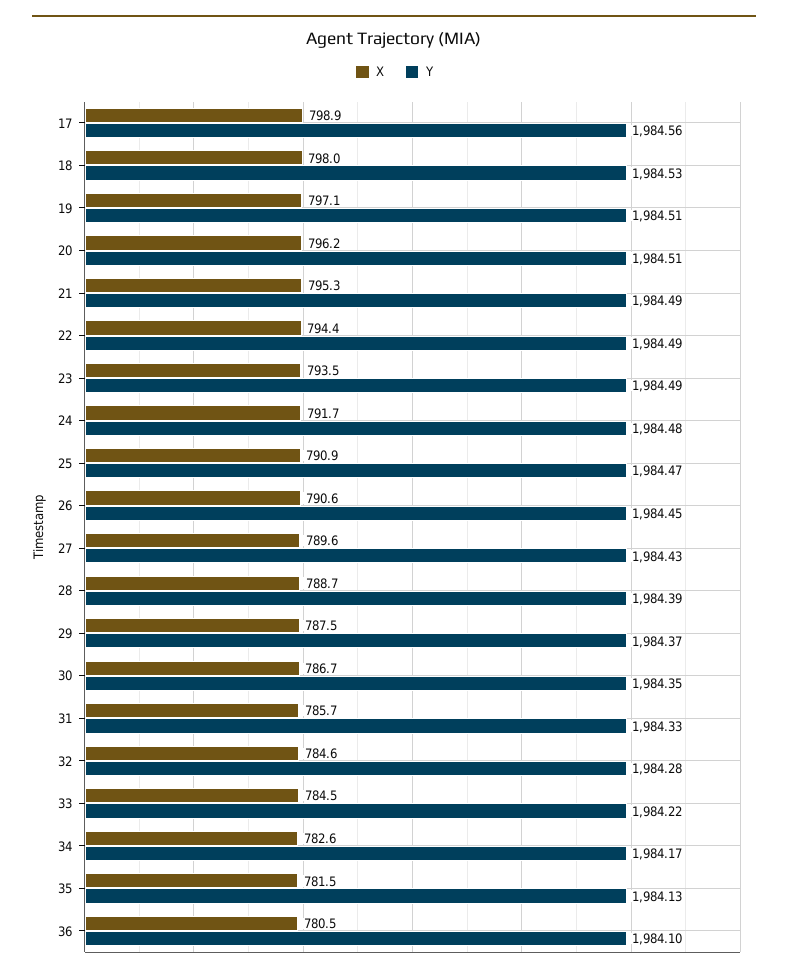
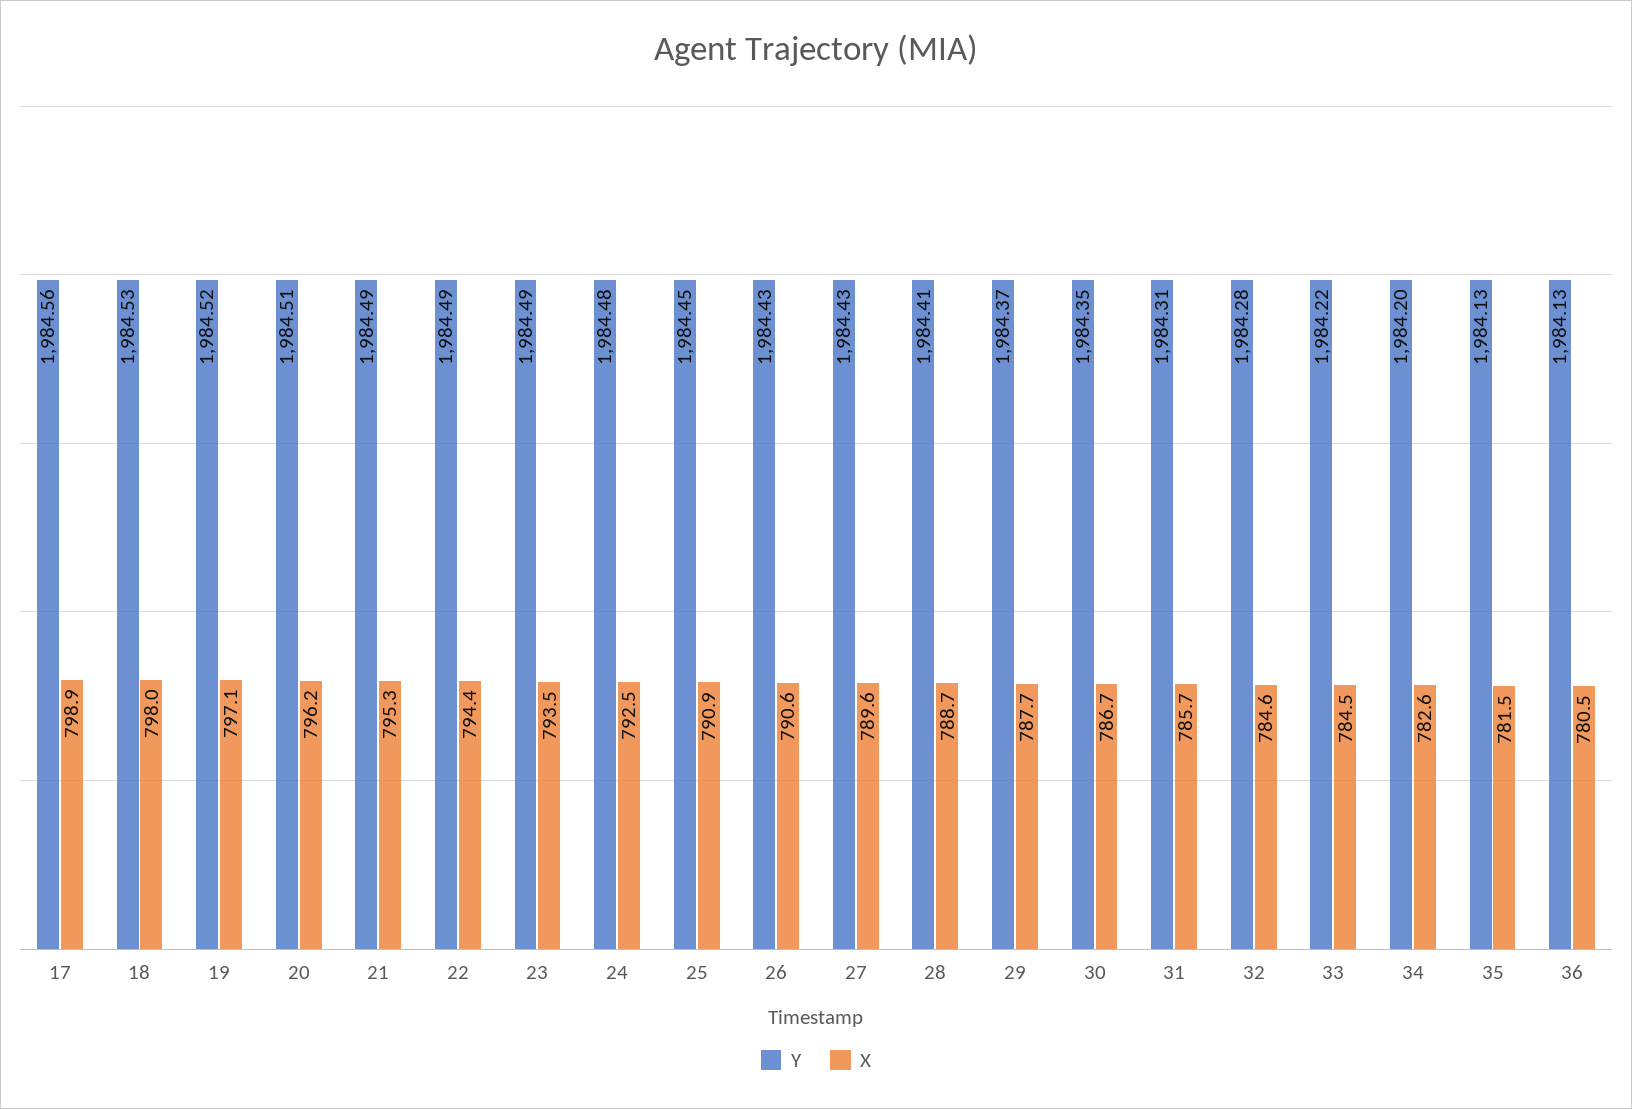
  {
    "X": {
      "17": 798.9,
      "18": 798,
      "19": 797.1,
      "20": 796.2,
      "21": 795.3,
      "22": 794.4,
      "23": 793.5,
-     "24": 791.7,
+     "24": 792.5,
      "25": 790.9,
      "26": 790.6,
      "27": 789.6,
      "28": 788.7,
-     "29": 787.5,
+     "29": 787.7,
      "30": 786.7,
      "31": 785.7,
      "32": 784.6,
      "33": 784.5,
      "34": 782.6,
      "35": 781.5,
      "36": 780.5
    },
    "Y": {
      "17": 1984.56,
      "18": 1984.53,
-     "19": 1984.51,
+     "19": 1984.52,
      "20": 1984.51,
      "21": 1984.49,
      "22": 1984.49,
      "23": 1984.49,
      "24": 1984.48,
-     "25": 1984.47,
+     "25": 1984.45,
-     "26": 1984.45,
+     "26": 1984.43,
      "27": 1984.43,
-     "28": 1984.39,
+     "28": 1984.41,
      "29": 1984.37,
      "30": 1984.35,
-     "31": 1984.33,
+     "31": 1984.31,
      "32": 1984.28,
      "33": 1984.22,
-     "34": 1984.17,
+     "34": 1984.2,
      "35": 1984.13,
-     "36": 1984.1
+     "36": 1984.13
    }
  }

